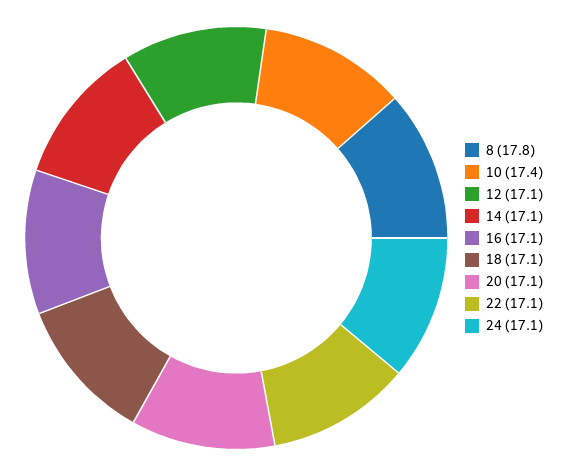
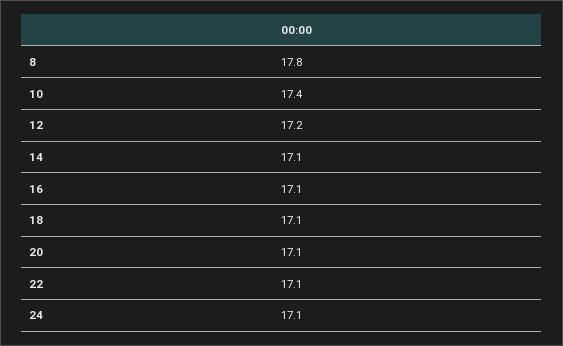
  {
    "8": 17.8,
    "10": 17.4,
-   "12": 17.1,
+   "12": 17.2,
    "14": 17.1,
    "16": 17.1,
    "18": 17.1,
    "20": 17.1,
    "22": 17.1,
    "24": 17.1
  }

